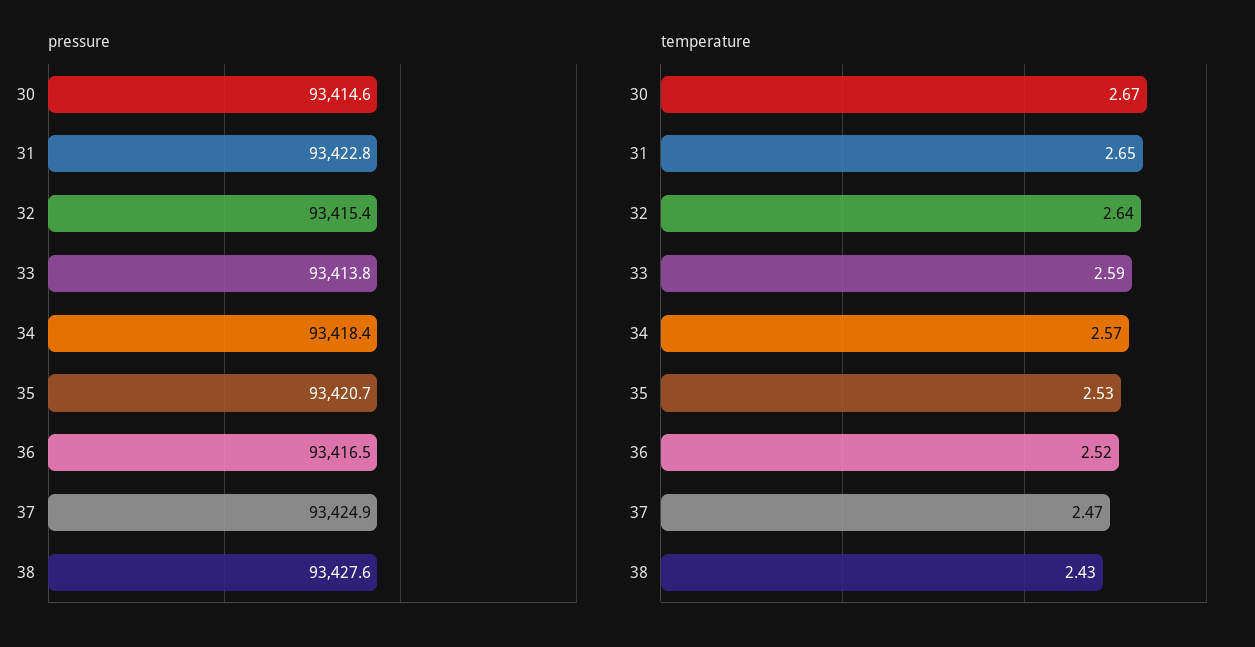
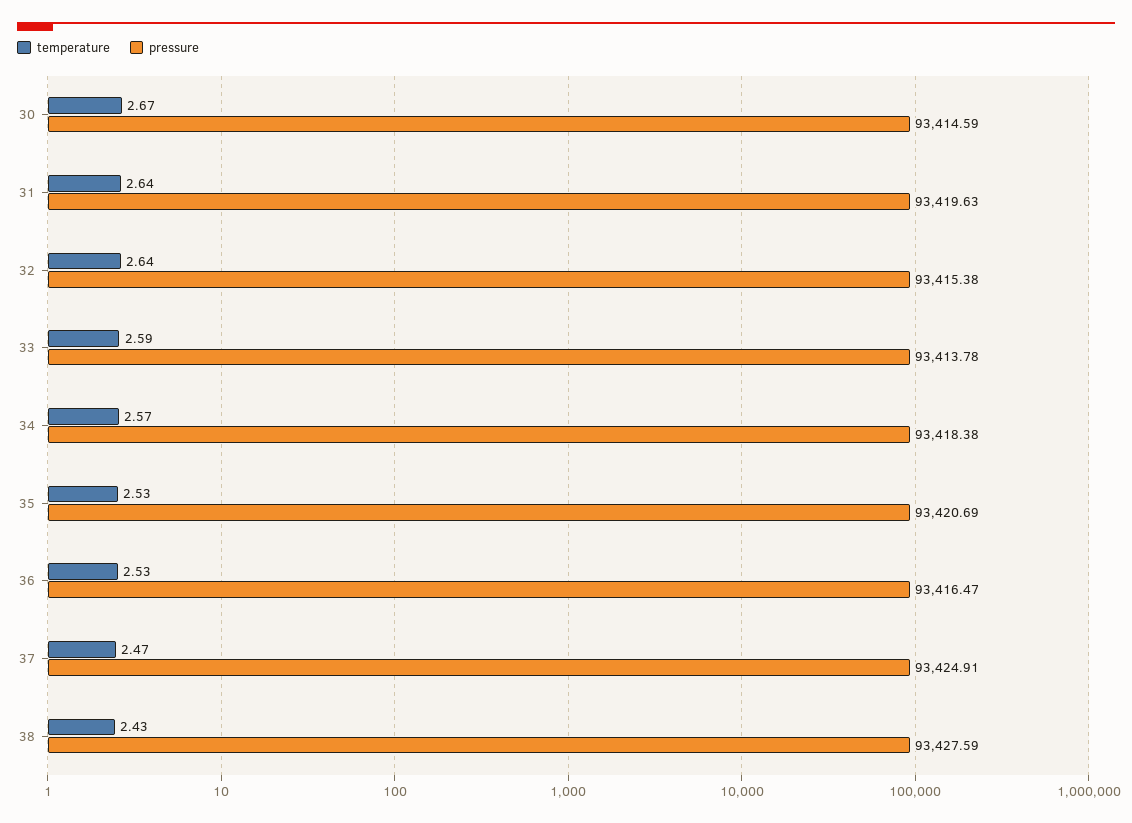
  {
    "pressure": {
      "30": 93414.59,
-     "31": 93422.8,
+     "31": 93419.63,
      "32": 93415.38,
      "33": 93413.78,
      "34": 93418.38,
      "35": 93420.69,
      "36": 93416.47,
      "37": 93424.91,
      "38": 93427.59
    },
    "temperature": {
      "30": 2.67,
-     "31": 2.65,
+     "31": 2.64,
      "32": 2.64,
      "33": 2.59,
      "34": 2.57,
      "35": 2.53,
-     "36": 2.52,
+     "36": 2.53,
      "37": 2.47,
      "38": 2.43
    }
  }

